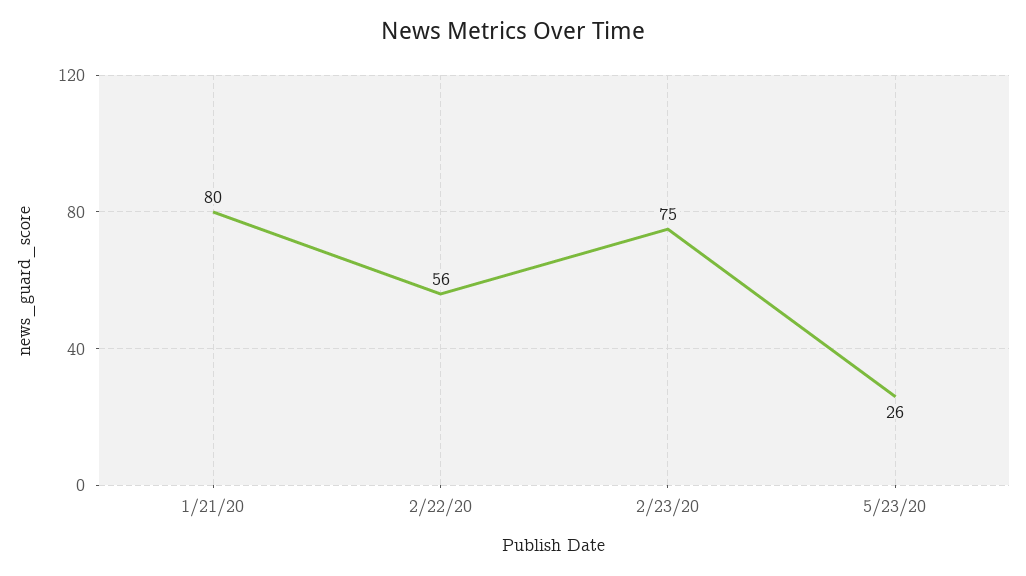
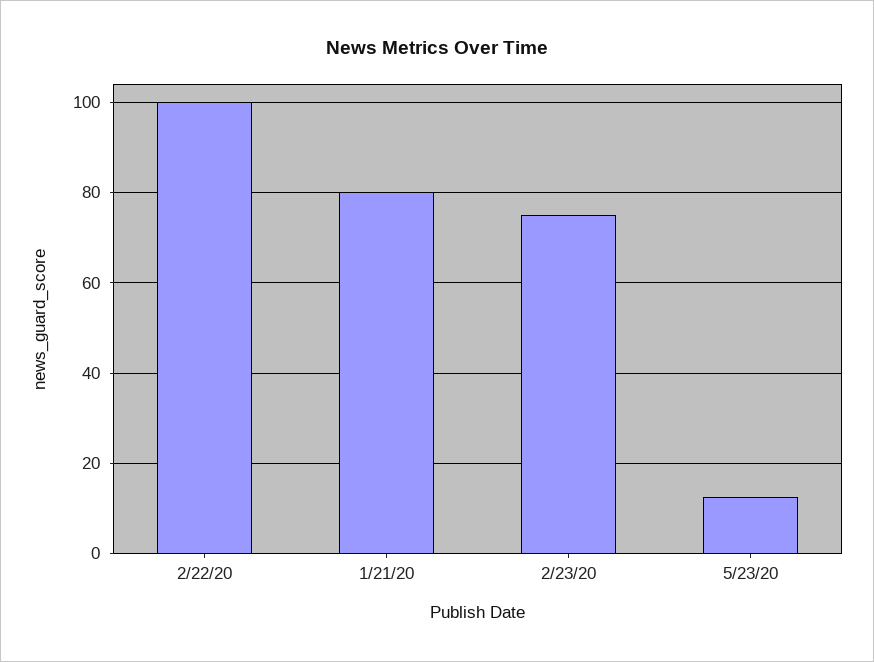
  {
    "1/21/20": 80,
-   "2/22/20": 56,
+   "2/22/20": 100,
    "2/23/20": 75,
-   "5/23/20": 26
+   "5/23/20": 12
  }

